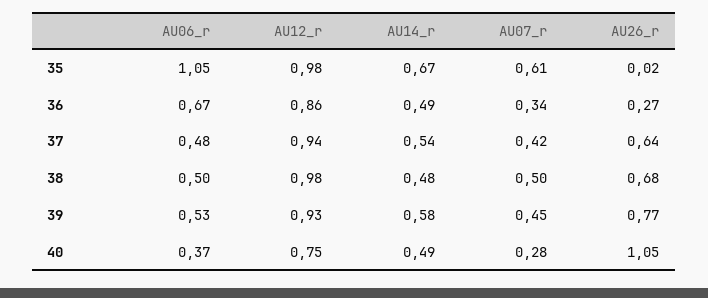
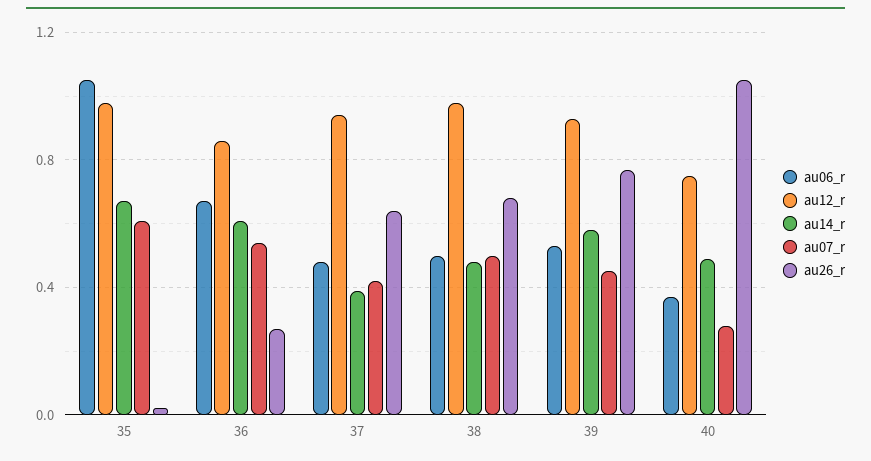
  {
    "AU06_r": {
      "35": 1.05,
      "36": 0.67,
      "37": 0.48,
      "38": 0.5,
      "39": 0.53,
      "40": 0.37
    },
    "AU12_r": {
      "35": 0.98,
      "36": 0.86,
      "37": 0.94,
      "38": 0.98,
      "39": 0.93,
      "40": 0.75
    },
    "AU14_r": {
      "35": 0.67,
-     "36": 0.49,
+     "36": 0.6,
-     "37": 0.54,
+     "37": 0.4,
      "38": 0.48,
      "39": 0.58,
      "40": 0.49
    },
    "AU07_r": {
      "35": 0.61,
-     "36": 0.34,
+     "36": 0.55,
      "37": 0.42,
      "38": 0.5,
      "39": 0.45,
      "40": 0.28
    },
    "AU26_r": {
      "35": 0.02,
      "36": 0.27,
      "37": 0.64,
      "38": 0.68,
      "39": 0.77,
      "40": 1.05
    }
  }

